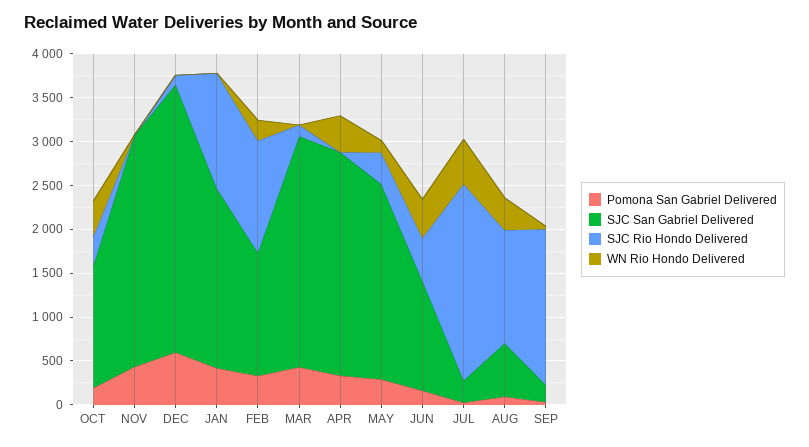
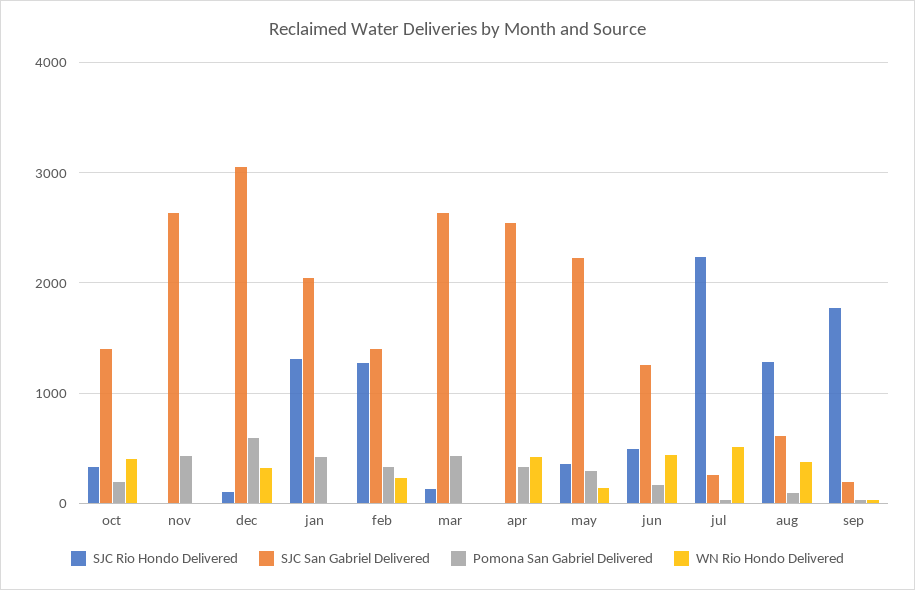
  {
    "Pomona San Gabriel Delivered": {
      "OCT": 200,
      "NOV": 400,
      "DEC": 600,
      "JAN": 400,
      "FEB": 300,
      "MAR": 400,
      "APR": 300,
      "MAY": 300,
      "JUN": 200,
      "JUL": 0,
      "AUG": 100,
      "SEP": 0
    },
    "SJC San Gabriel Delivered": {
      "OCT": 1400,
      "NOV": 2600,
      "DEC": 3100,
      "JAN": 2000,
      "FEB": 1400,
      "MAR": 2600,
      "APR": 2500,
      "MAY": 2200,
      "JUN": 1300,
      "JUL": 300,
      "AUG": 600,
      "SEP": 200
    },
    "SJC Rio Hondo Delivered": {
      "OCT": 300,
      "NOV": 0,
      "DEC": 100,
      "JAN": 1300,
      "FEB": 1300,
      "MAR": 100,
      "APR": 0,
      "MAY": 400,
      "JUN": 500,
      "JUL": 2200,
      "AUG": 1300,
      "SEP": 1800
    },
    "WN Rio Hondo Delivered": {
      "OCT": 400,
      "NOV": 0,
-     "DEC": 0,
+     "DEC": 300,
      "JAN": 0,
      "FEB": 200,
      "MAR": 0,
      "APR": 400,
      "MAY": 100,
      "JUN": 400,
      "JUL": 500,
      "AUG": 400,
      "SEP": 0
    }
  }

